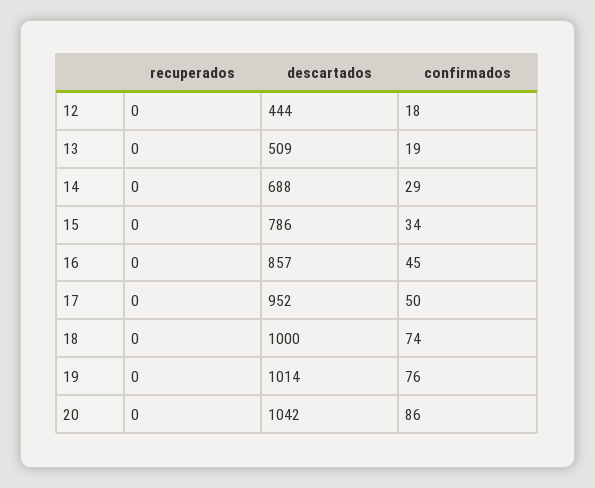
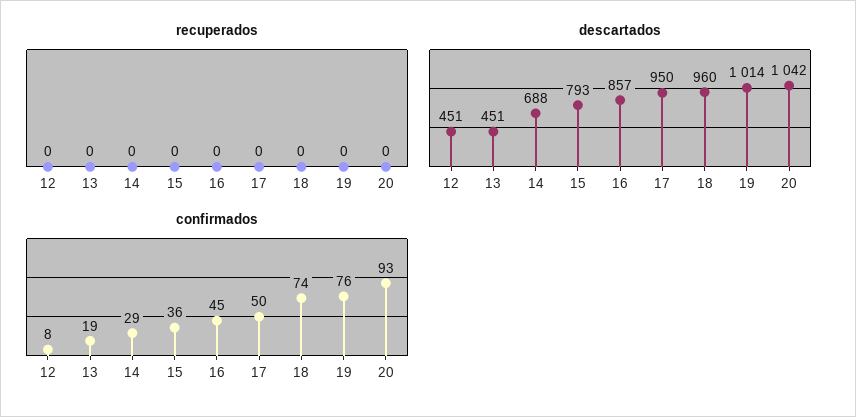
  {
    "recuperados": {
      "12": 0,
      "13": 0,
      "14": 0,
      "15": 0,
      "16": 0,
      "17": 0,
      "18": 0,
      "19": 0,
      "20": 0
    },
    "descartados": {
-     "12": 444,
+     "12": 451,
-     "13": 509,
+     "13": 451,
      "14": 688,
-     "15": 786,
+     "15": 793,
      "16": 857,
-     "17": 952,
+     "17": 950,
-     "18": 1000,
+     "18": 960,
      "19": 1014,
      "20": 1042
    },
    "confirmados": {
-     "12": 18,
+     "12": 8,
      "13": 19,
      "14": 29,
-     "15": 34,
+     "15": 36,
      "16": 45,
      "17": 50,
      "18": 74,
      "19": 76,
-     "20": 86
+     "20": 93
    }
  }

